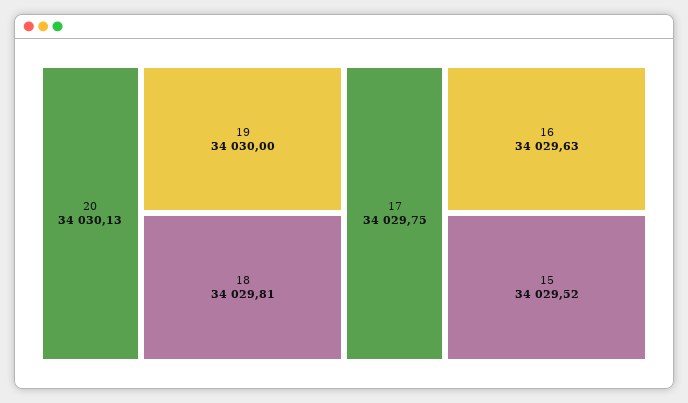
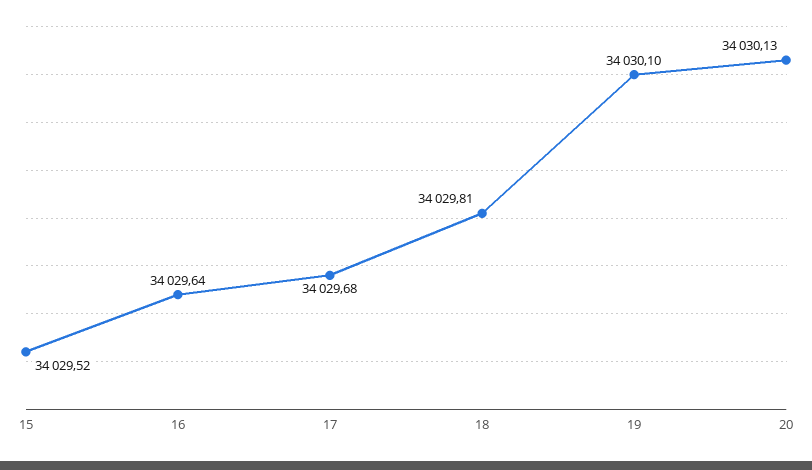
  {
    "20": 34030.13,
-   "19": 34030,
+   "19": 34030.1,
    "18": 34029.81,
-   "17": 34029.75,
+   "17": 34029.68,
-   "16": 34029.63,
+   "16": 34029.64,
    "15": 34029.52
  }

